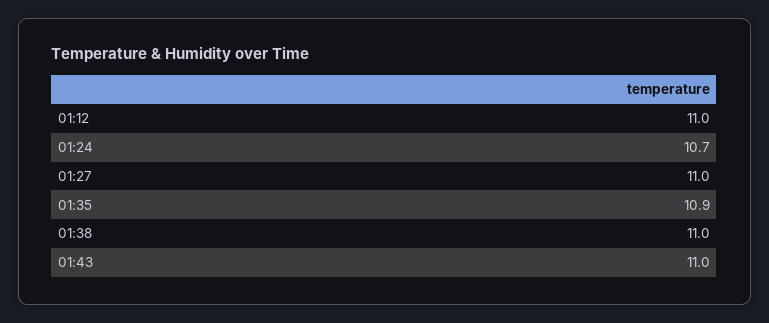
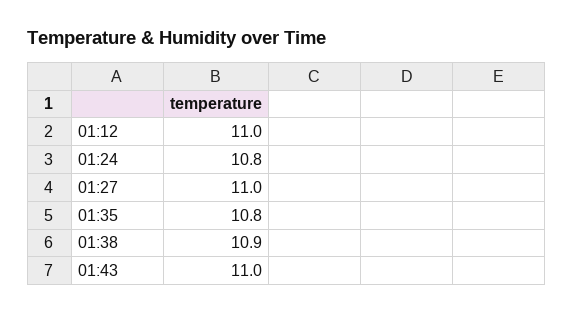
  {
    "01:12": 11,
-   "01:24": 10.7,
+   "01:24": 10.8,
    "01:27": 11,
-   "01:35": 10.9,
+   "01:35": 10.8,
-   "01:38": 11,
+   "01:38": 10.9,
    "01:43": 11
  }

